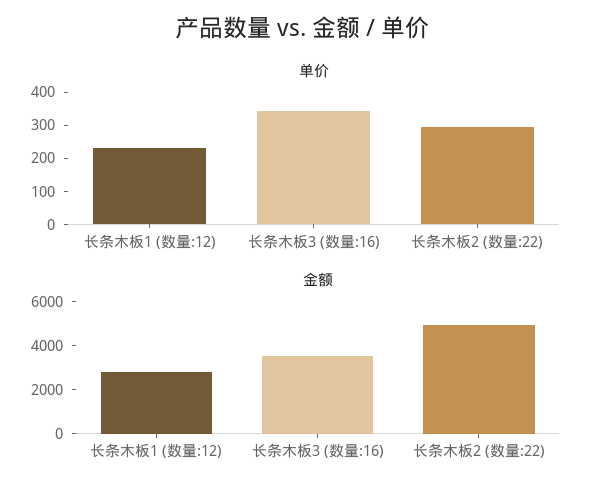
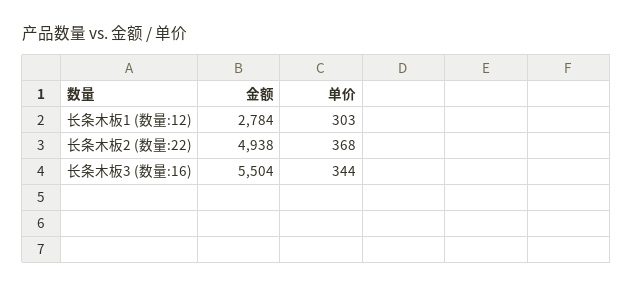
  {
    "单价": {
-     "长条木板1 (数量:12)": 225,
+     "长条木板1 (数量:12)": 303,
      "长条木板3 (数量:16)": 344,
-     "长条木板2 (数量:22)": 300
+     "长条木板2 (数量:22)": 368
    },
    "金额": {
      "长条木板1 (数量:12)": 2784,
-     "长条木板3 (数量:16)": 3500,
+     "长条木板3 (数量:16)": 5504,
      "长条木板2 (数量:22)": 4938
    }
  }

